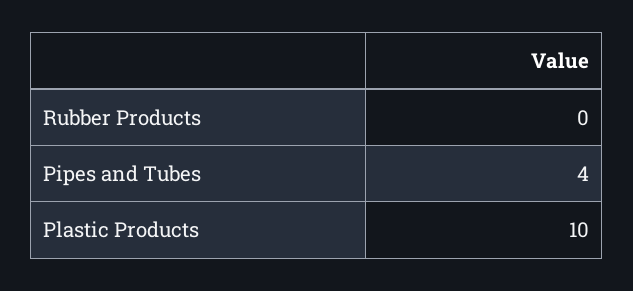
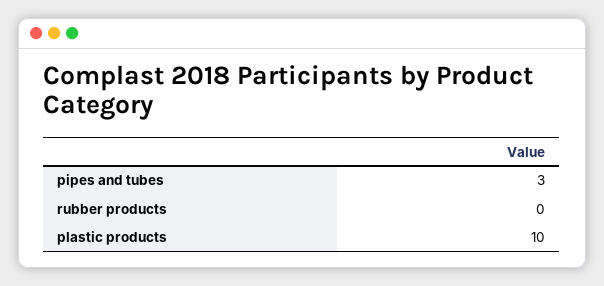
  {
    "Rubber Products": 0,
-   "Pipes and Tubes": 4,
+   "Pipes and Tubes": 3,
    "Plastic Products": 10
  }

